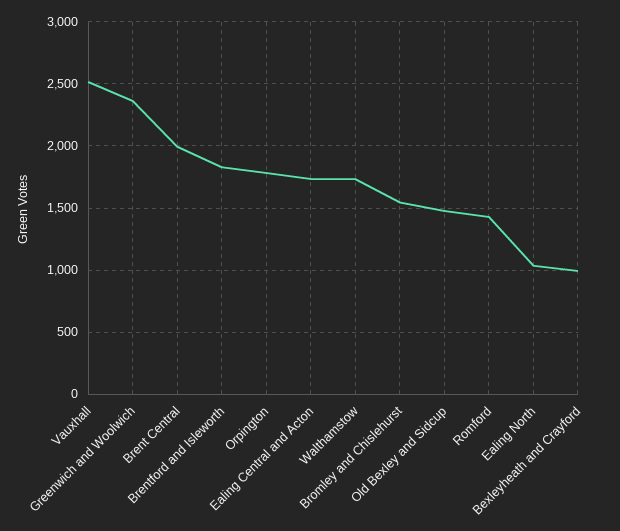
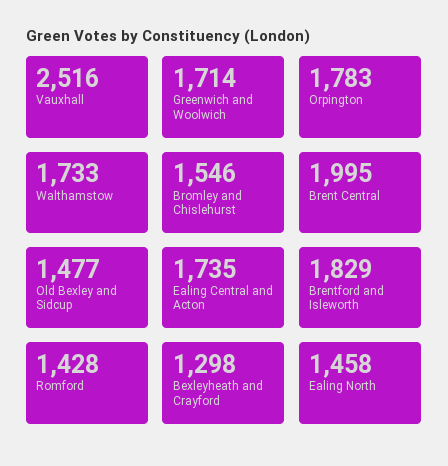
  {
    "Vauxhall": 2516,
-   "Greenwich and Woolwich": 2350,
+   "Greenwich and Woolwich": 1714,
    "Brent Central": 1995,
    "Brentford and Isleworth": 1829,
    "Orpington": 1783,
    "Ealing Central and Acton": 1735,
    "Walthamstow": 1733,
    "Bromley and Chislehurst": 1546,
    "Old Bexley and Sidcup": 1477,
    "Romford": 1428,
-   "Ealing North": 1050,
+   "Ealing North": 1458,
-   "Bexleyheath and Crayford": 1000
+   "Bexleyheath and Crayford": 1298
  }

